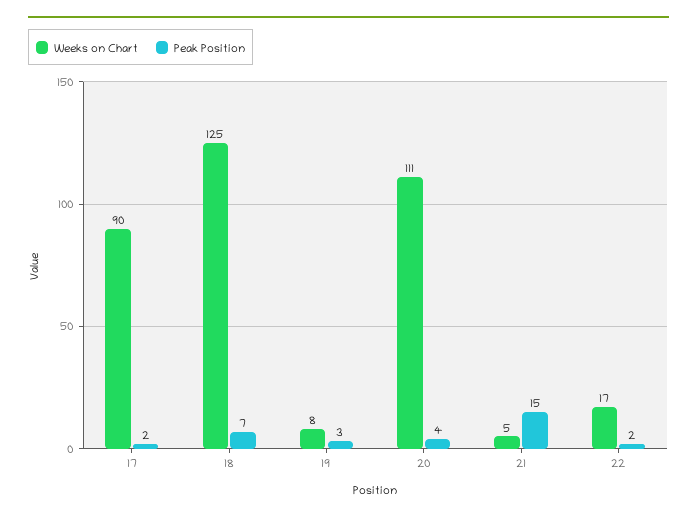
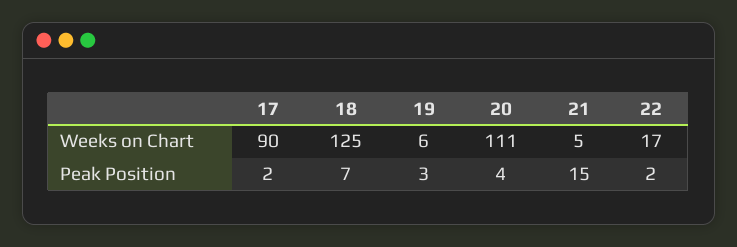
  {
    "Weeks on Chart": {
      "17": 90,
      "18": 125,
-     "19": 8,
+     "19": 6,
      "20": 111,
      "21": 5,
      "22": 17
    },
    "Peak Position": {
      "17": 2,
      "18": 7,
      "19": 3,
      "20": 4,
      "21": 15,
      "22": 2
    }
  }

